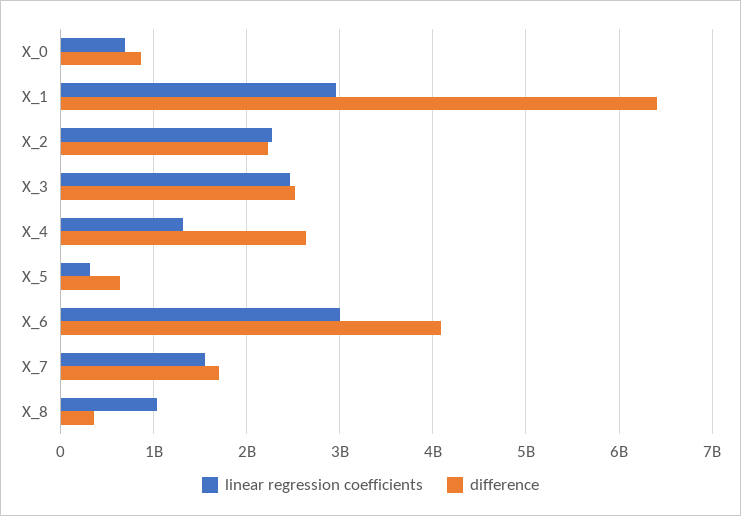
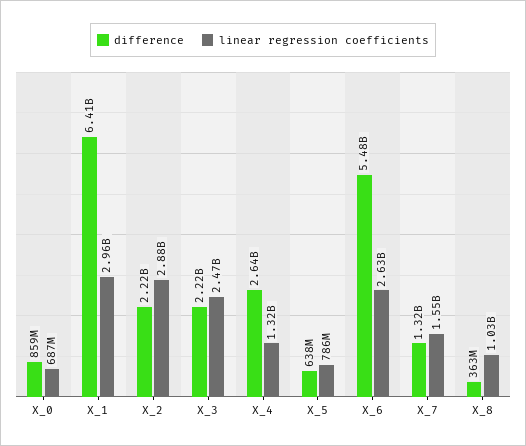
  {
    "linear regression coefficients": {
      "X_0": 687000000,
      "X_1": 2960000000,
-     "X_2": 2300000000,
+     "X_2": 2880000000,
      "X_3": 2470000000,
      "X_4": 1320000000,
-     "X_5": 300000000,
+     "X_5": 786000000,
-     "X_6": 3000000000,
+     "X_6": 2630000000,
      "X_7": 1550000000,
      "X_8": 1030000000
    },
    "difference": {
      "X_0": 859000000,
      "X_1": 6410000000,
      "X_2": 2220000000,
-     "X_3": 2500000000,
+     "X_3": 2220000000,
      "X_4": 2640000000,
      "X_5": 638000000,
-     "X_6": 4100000000,
+     "X_6": 5480000000,
-     "X_7": 1700000000,
+     "X_7": 1320000000,
      "X_8": 363000000
    }
  }

